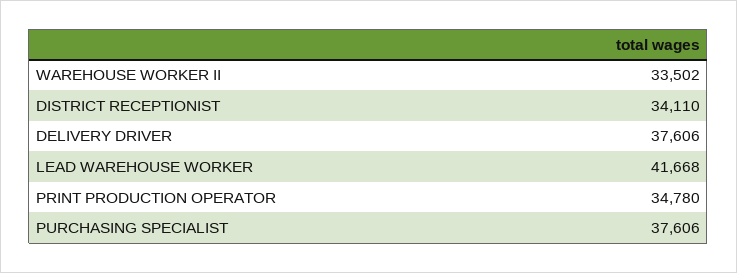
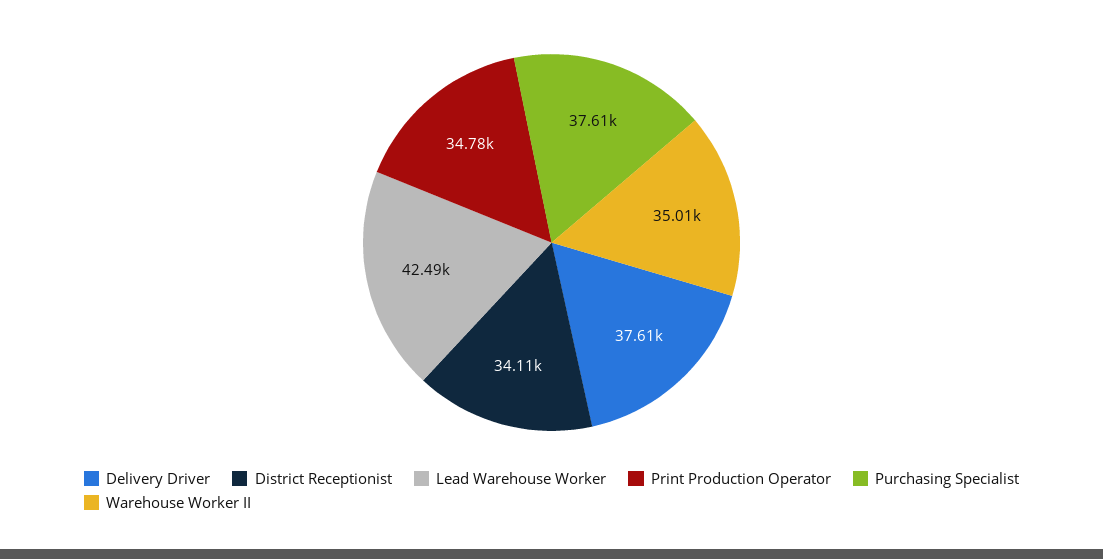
  {
-   "WAREHOUSE WORKER II": 33502,
+   "WAREHOUSE WORKER II": 35010,
    "DISTRICT RECEPTIONIST": 34110,
    "DELIVERY DRIVER": 37606,
-   "LEAD WAREHOUSE WORKER": 41668,
+   "LEAD WAREHOUSE WORKER": 42490,
    "PRINT PRODUCTION OPERATOR": 34780,
    "PURCHASING SPECIALIST": 37606
  }

